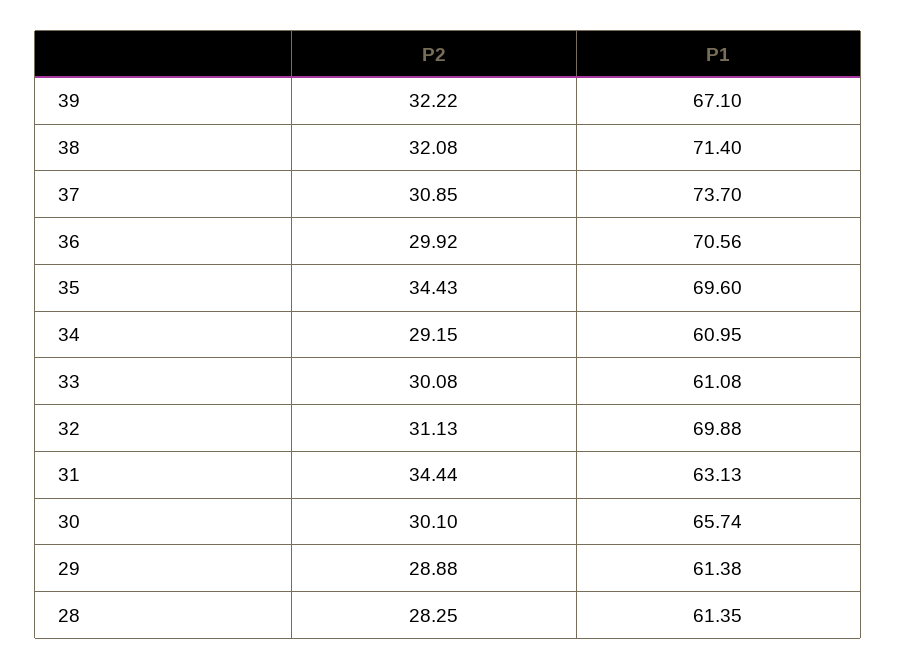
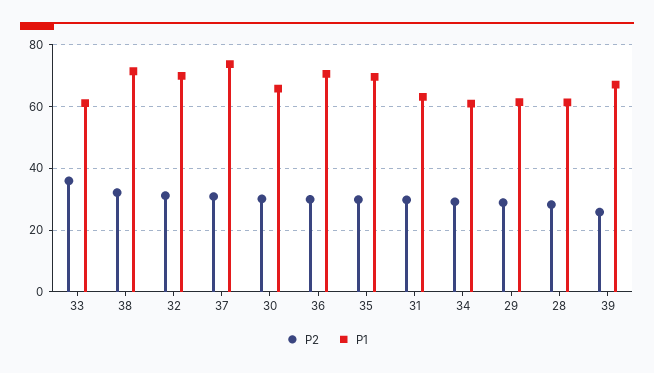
  {
    "P2": {
-     "39": 32.22,
+     "39": 26,
      "38": 32.08,
      "37": 30.85,
      "36": 29.92,
-     "35": 34.43,
+     "35": 30,
      "34": 29.15,
-     "33": 30.08,
+     "33": 36,
      "32": 31.13,
-     "31": 34.44,
+     "31": 30,
      "30": 30.1,
      "29": 28.88,
      "28": 28.25
    },
    "P1": {
      "39": 67.1,
      "38": 71.4,
      "37": 73.7,
      "36": 70.56,
      "35": 69.6,
      "34": 60.95,
      "33": 61.08,
      "32": 69.88,
      "31": 63.13,
      "30": 65.74,
      "29": 61.38,
      "28": 61.35
    }
  }

